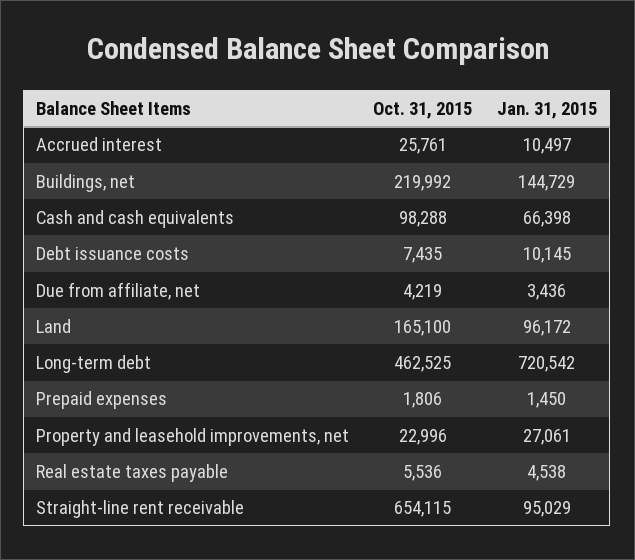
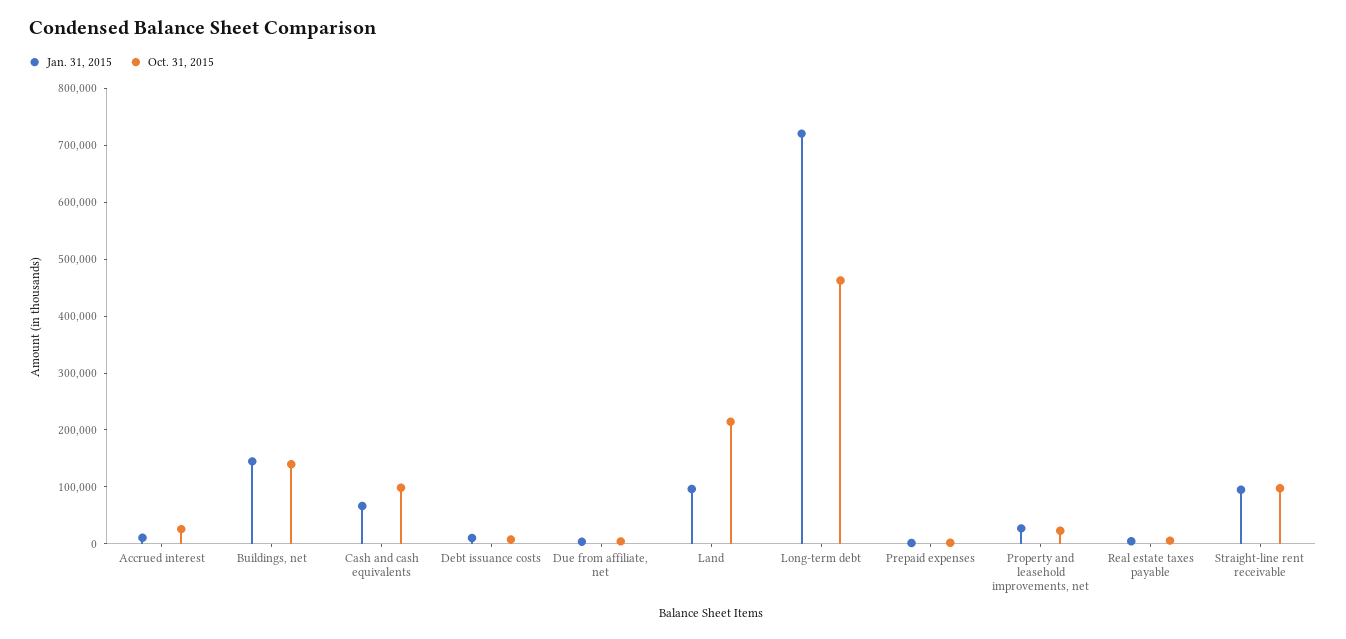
  {
    "Oct. 31, 2015": {
      "Accrued interest": 25761,
-     "Buildings, net": 219992,
+     "Buildings, net": 140000,
      "Cash and cash equivalents": 98288,
      "Debt issuance costs": 7435,
      "Due from affiliate, net": 4219,
-     "Land": 165100,
+     "Land": 220000,
      "Long-term debt": 462525,
      "Prepaid expenses": 1806,
      "Property and leasehold improvements, net": 22996,
      "Real estate taxes payable": 5536,
-     "Straight-line rent receivable": 654115
+     "Straight-line rent receivable": 100000
    },
    "Jan. 31, 2015": {
      "Accrued interest": 10497,
      "Buildings, net": 144729,
      "Cash and cash equivalents": 66398,
      "Debt issuance costs": 10145,
      "Due from affiliate, net": 3436,
      "Land": 96172,
      "Long-term debt": 720542,
      "Prepaid expenses": 1450,
      "Property and leasehold improvements, net": 27061,
      "Real estate taxes payable": 4538,
      "Straight-line rent receivable": 95029
    }
  }

